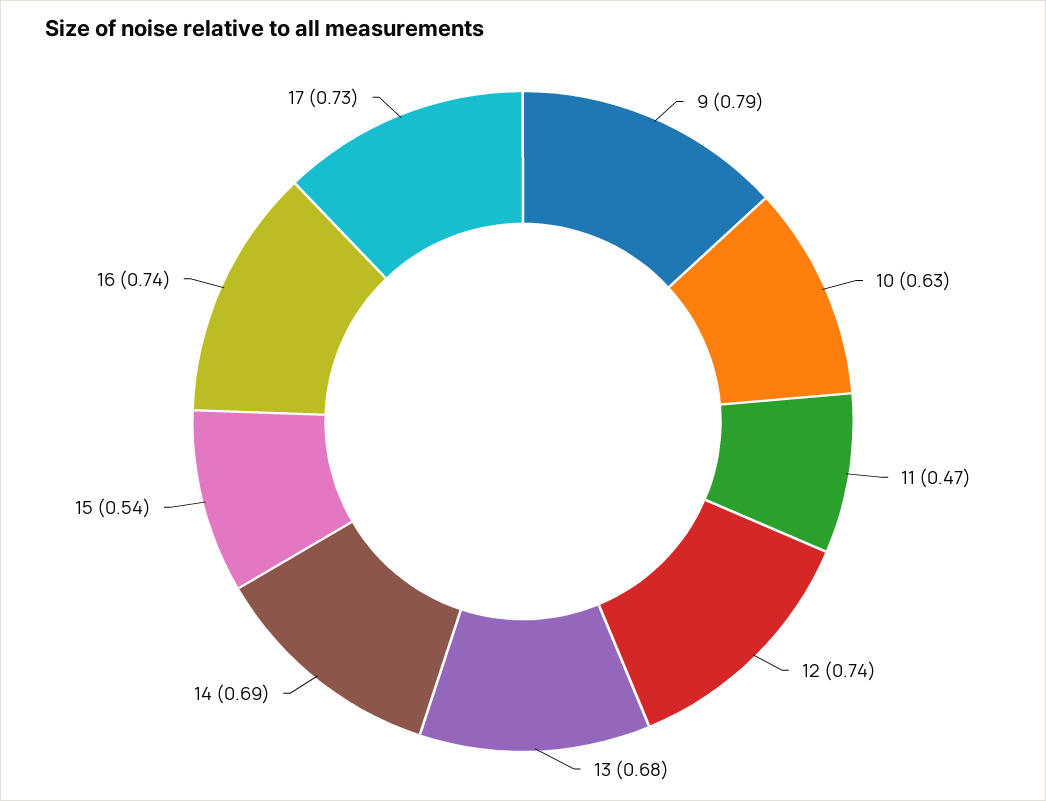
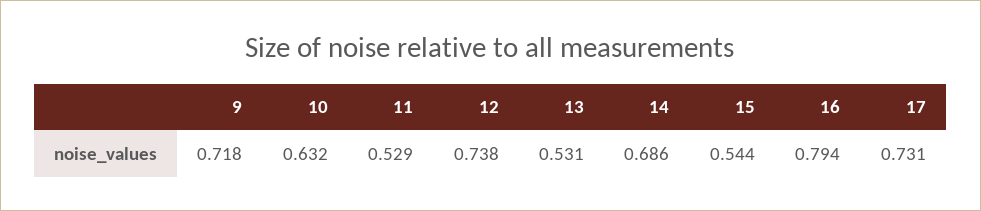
  {
-   "9": 0.79,
+   "9": 0.718,
    "10": 0.632,
-   "11": 0.47,
+   "11": 0.529,
    "12": 0.738,
-   "13": 0.68,
+   "13": 0.531,
    "14": 0.686,
    "15": 0.544,
-   "16": 0.74,
+   "16": 0.794,
    "17": 0.731
  }

